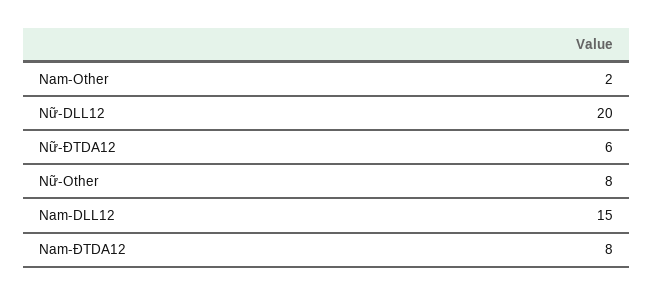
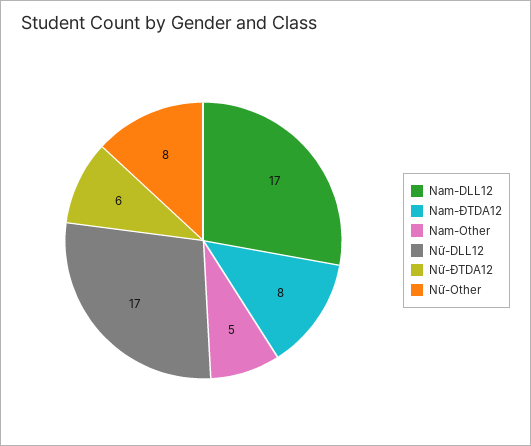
  {
-   "Nam-Other": 2,
+   "Nam-Other": 5,
-   "Nữ-DLL12": 20,
+   "Nữ-DLL12": 17,
    "Nữ-ĐTDA12": 6,
    "Nữ-Other": 8,
-   "Nam-DLL12": 15,
+   "Nam-DLL12": 17,
    "Nam-ĐTDA12": 8
  }

